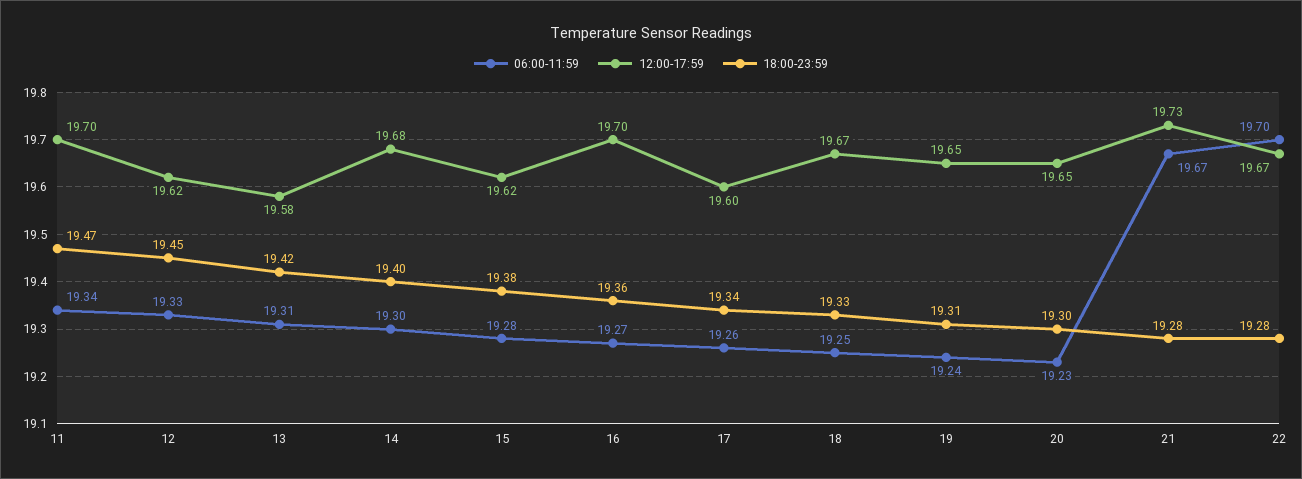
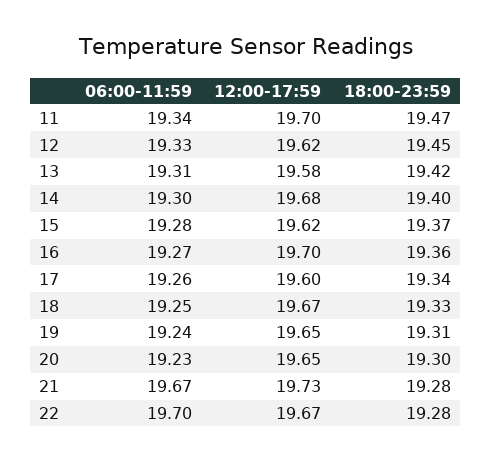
  {
    "06:00-11:59": {
      "11": 19.34,
      "12": 19.33,
      "13": 19.31,
      "14": 19.3,
      "15": 19.28,
      "16": 19.27,
      "17": 19.26,
      "18": 19.25,
      "19": 19.24,
      "20": 19.23,
      "21": 19.67,
      "22": 19.7
    },
    "12:00-17:59": {
      "11": 19.7,
      "12": 19.62,
      "13": 19.58,
      "14": 19.68,
      "15": 19.62,
      "16": 19.7,
      "17": 19.6,
      "18": 19.67,
      "19": 19.65,
      "20": 19.65,
      "21": 19.73,
      "22": 19.67
    },
    "18:00-23:59": {
      "11": 19.47,
      "12": 19.45,
      "13": 19.42,
      "14": 19.4,
-     "15": 19.38,
+     "15": 19.37,
      "16": 19.36,
      "17": 19.34,
      "18": 19.33,
      "19": 19.31,
      "20": 19.3,
      "21": 19.28,
      "22": 19.28
    }
  }

